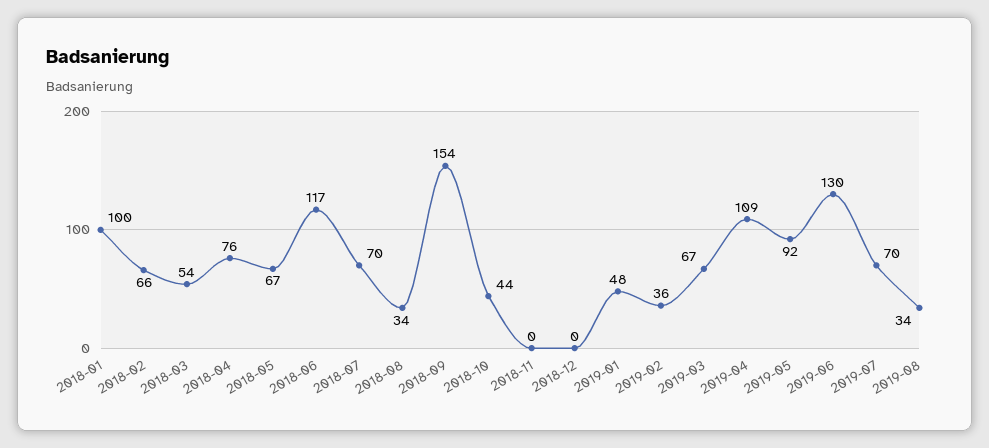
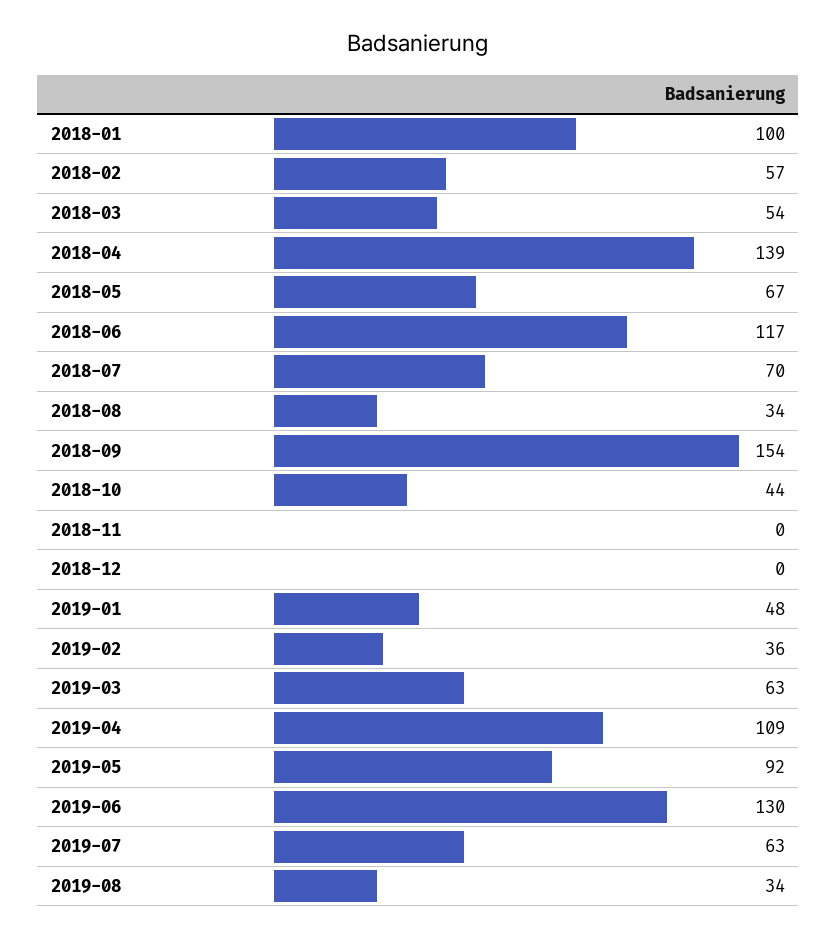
  {
    "2018-01": 100,
-   "2018-02": 66,
+   "2018-02": 57,
    "2018-03": 54,
-   "2018-04": 76,
+   "2018-04": 139,
    "2018-05": 67,
    "2018-06": 117,
    "2018-07": 70,
    "2018-08": 34,
    "2018-09": 154,
    "2018-10": 44,
    "2018-11": 0,
    "2018-12": 0,
    "2019-01": 48,
    "2019-02": 36,
-   "2019-03": 67,
+   "2019-03": 63,
    "2019-04": 109,
    "2019-05": 92,
    "2019-06": 130,
-   "2019-07": 70,
+   "2019-07": 63,
    "2019-08": 34
  }

